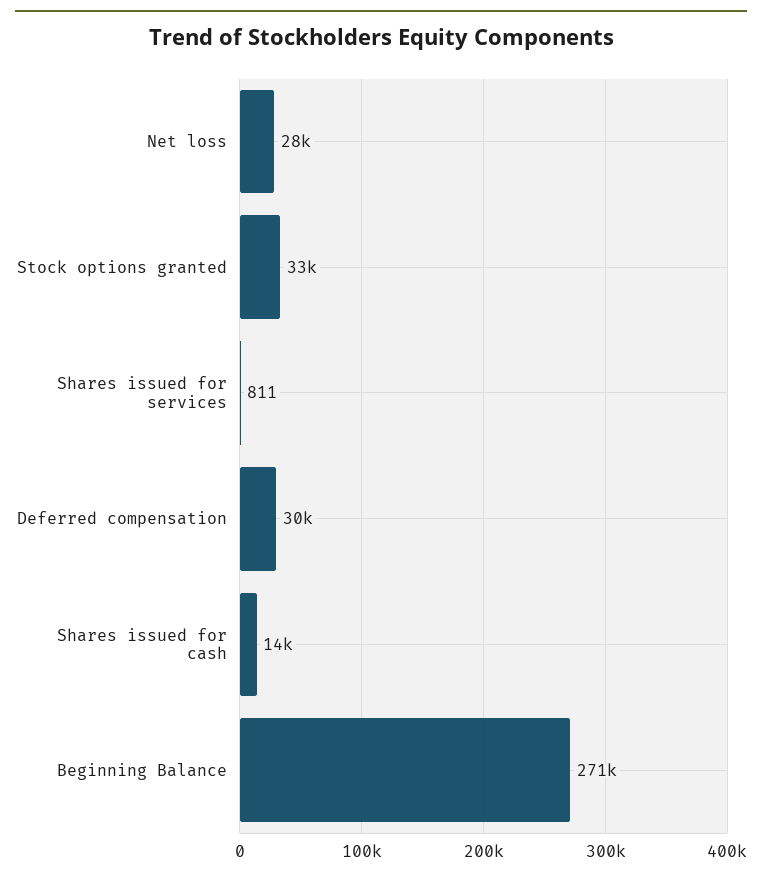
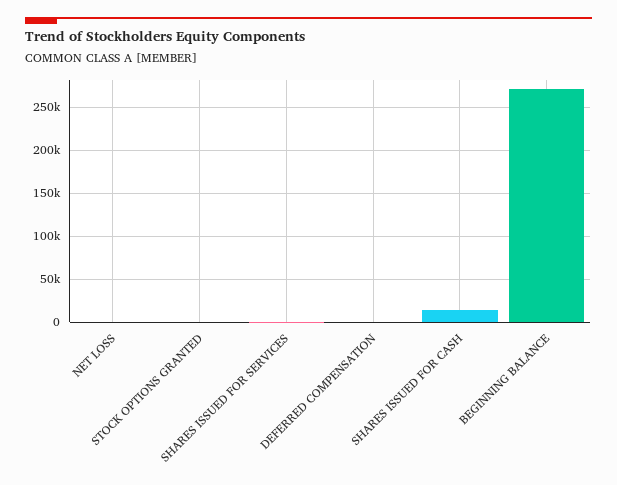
  {
-   "Net loss": 28000,
+   "Net loss": 0,
-   "Stock options granted": 33000,
+   "Stock options granted": 0,
    "Shares issued for services": 811,
-   "Deferred compensation": 30000,
+   "Deferred compensation": 0,
    "Shares issued for cash": 14000,
    "Beginning Balance": 271000
  }

